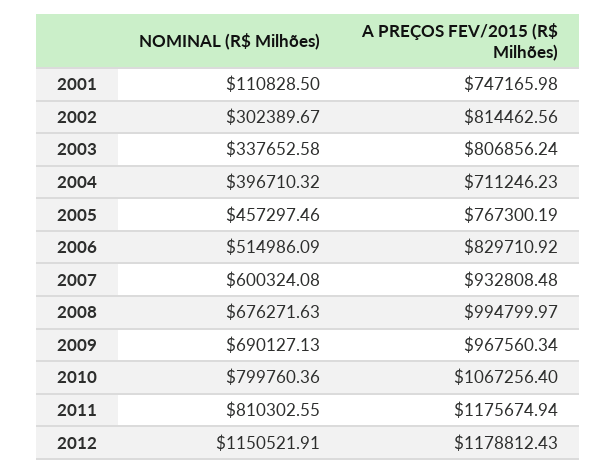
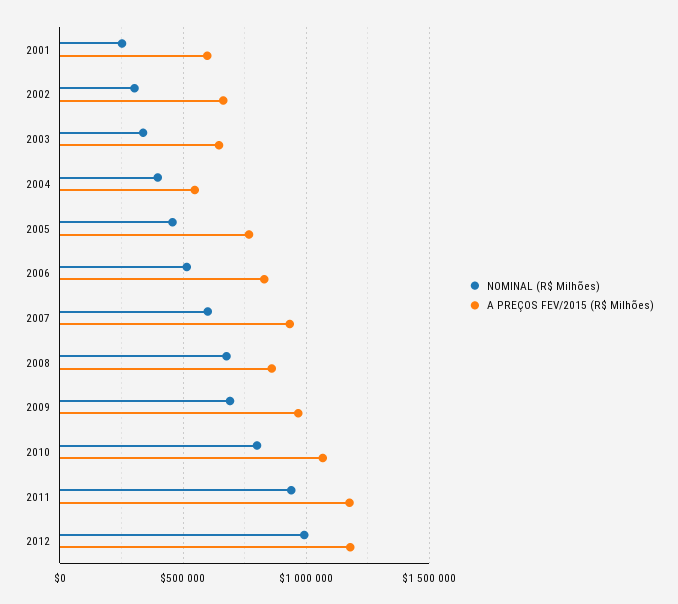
  {
    "NOMINAL (R$ Milhões)": {
-     "2001": 110828.5,
+     "2001": 250000,
      "2002": 302389.67,
      "2003": 337652.58,
      "2004": 396710.32,
      "2005": 457297.46,
      "2006": 514986.09,
      "2007": 600324.08,
      "2008": 676271.63,
      "2009": 690127.13,
      "2010": 799760.36,
-     "2011": 810302.55,
+     "2011": 950000,
-     "2012": 1150521.91
+     "2012": 1000000
    },
    "A PREÇOS FEV/2015 (R$ Milhões)": {
-     "2001": 747165.98,
+     "2001": 600000,
-     "2002": 814462.56,
+     "2002": 650000,
-     "2003": 806856.24,
+     "2003": 650000,
-     "2004": 711246.23,
+     "2004": 550000,
      "2005": 767300.19,
      "2006": 829710.92,
      "2007": 932808.48,
-     "2008": 994799.97,
+     "2008": 850000,
      "2009": 967560.34,
      "2010": 1067256.4,
      "2011": 1175674.94,
      "2012": 1178812.43
    }
  }

